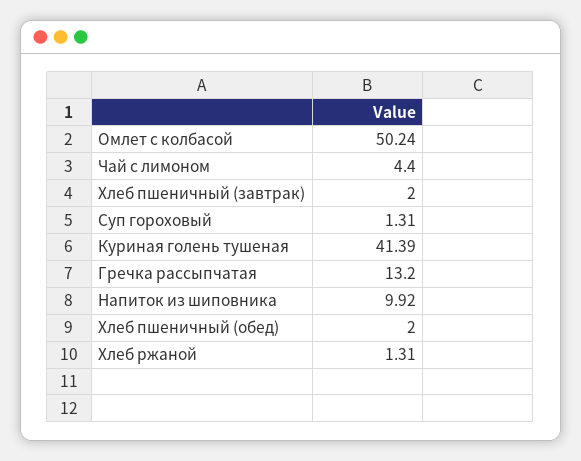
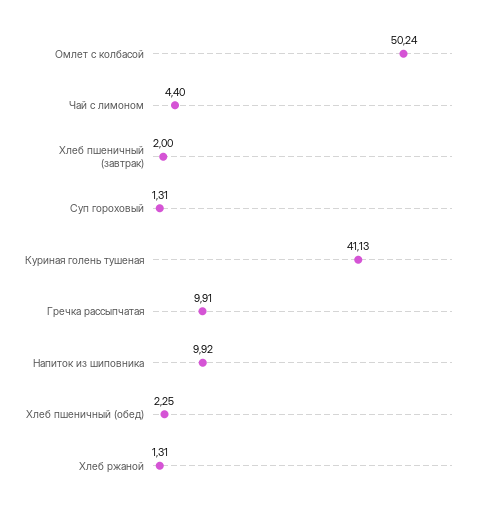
  {
    "Омлет с колбасой": 50.24,
    "Чай с лимоном": 4.4,
    "Хлеб пшеничный (завтрак)": 2,
    "Суп гороховый": 1.31,
-   "Куриная голень тушеная": 41.39,
+   "Куриная голень тушеная": 41.13,
-   "Гречка рассыпчатая": 13.2,
+   "Гречка рассыпчатая": 9.91,
    "Напиток из шиповника": 9.92,
-   "Хлеб пшеничный (обед)": 2,
+   "Хлеб пшеничный (обед)": 2.25,
    "Хлеб ржаной": 1.31
  }

